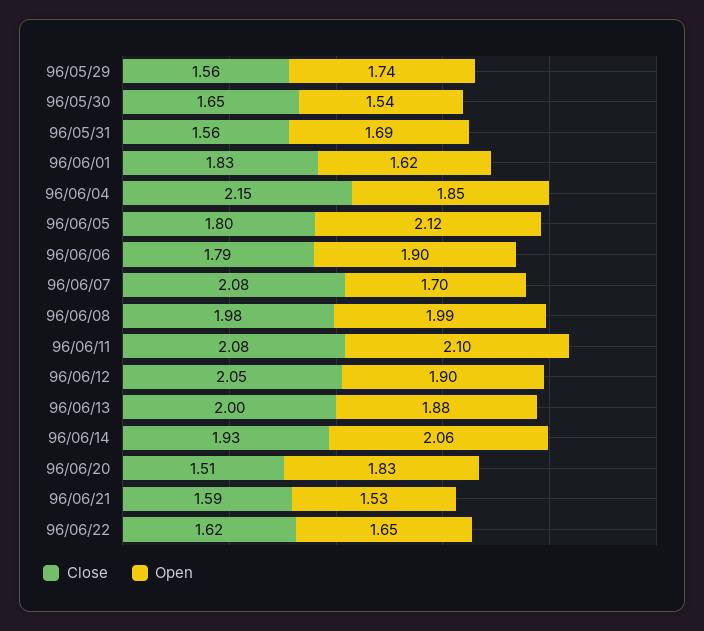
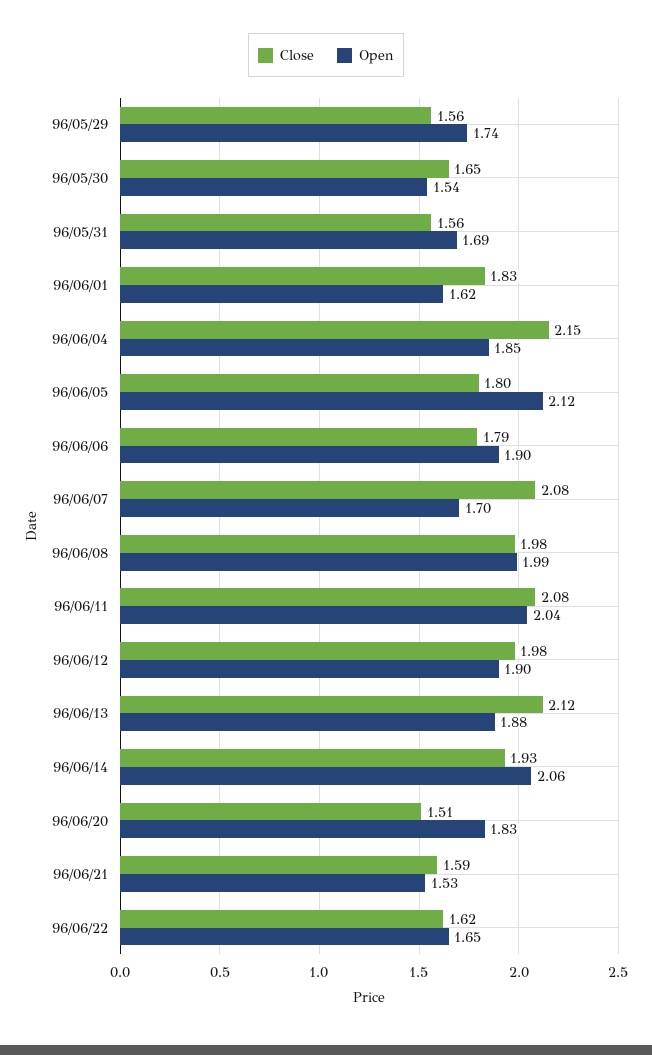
  {
    "Close": {
      "96/05/29": 1.56,
      "96/05/30": 1.65,
      "96/05/31": 1.56,
      "96/06/01": 1.83,
      "96/06/04": 2.15,
      "96/06/05": 1.8,
      "96/06/06": 1.79,
      "96/06/07": 2.08,
      "96/06/08": 1.98,
      "96/06/11": 2.08,
-     "96/06/12": 2.05,
+     "96/06/12": 1.98,
-     "96/06/13": 2,
+     "96/06/13": 2.12,
      "96/06/14": 1.93,
      "96/06/20": 1.51,
      "96/06/21": 1.59,
      "96/06/22": 1.62
    },
    "Open": {
      "96/05/29": 1.74,
      "96/05/30": 1.54,
      "96/05/31": 1.69,
      "96/06/01": 1.62,
      "96/06/04": 1.85,
      "96/06/05": 2.12,
      "96/06/06": 1.9,
      "96/06/07": 1.7,
      "96/06/08": 1.99,
-     "96/06/11": 2.1,
+     "96/06/11": 2.04,
      "96/06/12": 1.9,
      "96/06/13": 1.88,
      "96/06/14": 2.06,
      "96/06/20": 1.83,
      "96/06/21": 1.53,
      "96/06/22": 1.65
    }
  }

